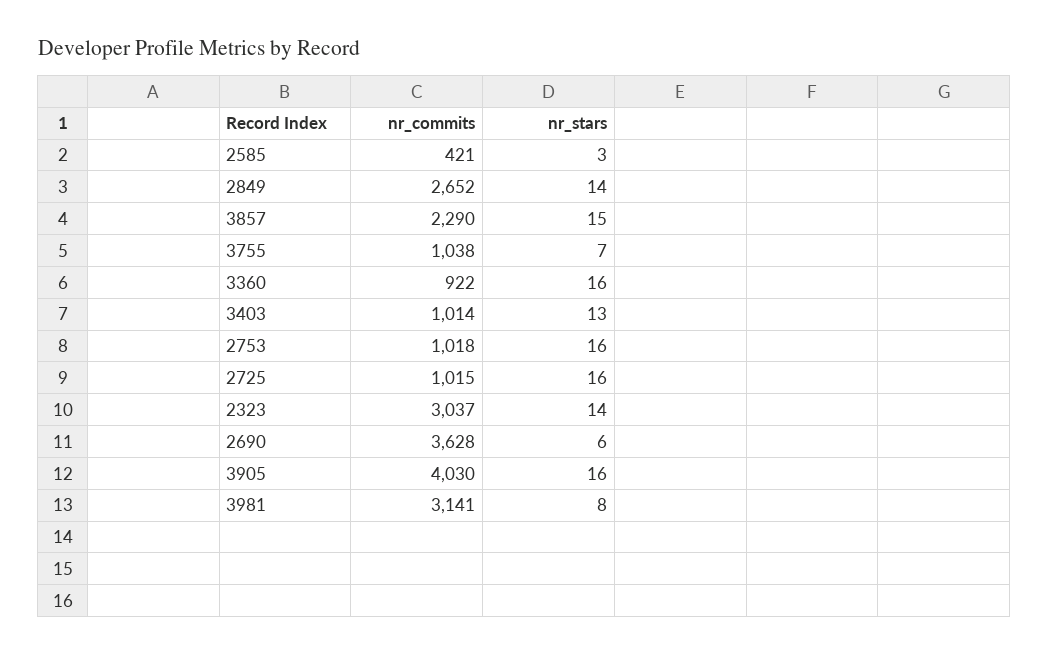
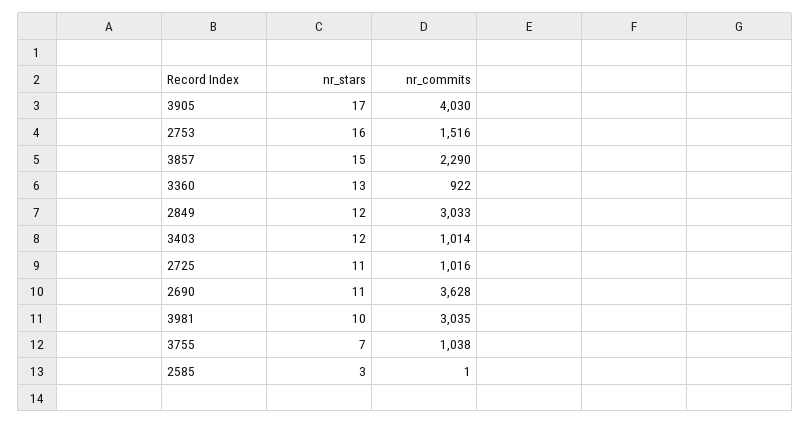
  {
    "nr_commits": {
-     "2585": 421,
+     "2585": 1,
-     "2849": 2652,
+     "2849": 3033,
      "3857": 2290,
      "3755": 1038,
      "3360": 922,
      "3403": 1014,
-     "2753": 1018,
+     "2753": 1516,
-     "2725": 1015,
+     "2725": 1016,
-     "2323": 3037,
      "2690": 3628,
      "3905": 4030,
-     "3981": 3141
+     "3981": 3035
    },
    "nr_stars": {
      "2585": 3,
-     "2849": 14,
+     "2849": 12,
      "3857": 15,
      "3755": 7,
-     "3360": 16,
+     "3360": 13,
-     "3403": 13,
+     "3403": 12,
      "2753": 16,
-     "2725": 16,
+     "2725": 11,
-     "2323": 14,
-     "2690": 6,
+     "2690": 11,
-     "3905": 16,
+     "3905": 17,
-     "3981": 8
+     "3981": 10
    }
  }

